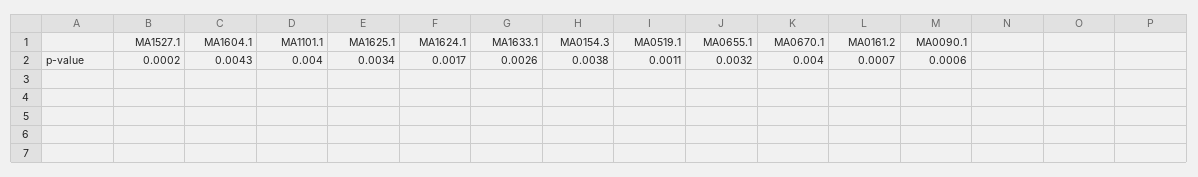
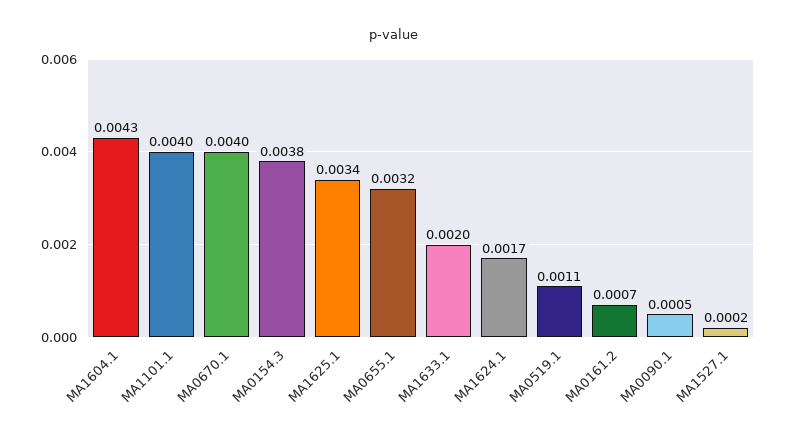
  {
    "MA1527.1": 0.0002,
    "MA1604.1": 0.0043,
    "MA1101.1": 0.004,
    "MA1625.1": 0.0034,
    "MA1624.1": 0.0017,
-   "MA1633.1": 0.0026,
+   "MA1633.1": 0.002,
    "MA0154.3": 0.0038,
    "MA0519.1": 0.0011,
    "MA0655.1": 0.0032,
    "MA0670.1": 0.004,
    "MA0161.2": 0.0007,
-   "MA0090.1": 0.0006
+   "MA0090.1": 0.0005
  }

